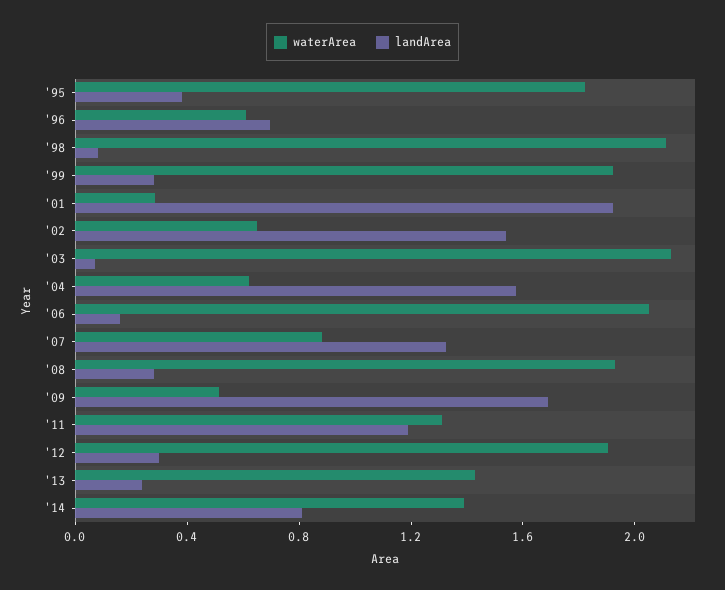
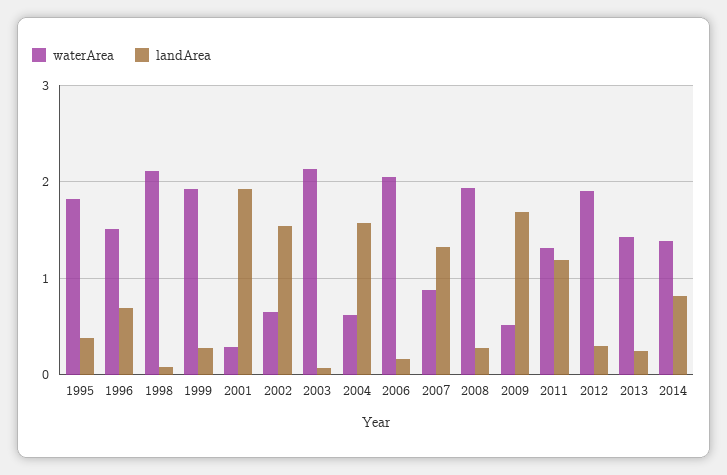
  {
    "waterArea": {
      "'95": 1.8,
-     "'96": 0.6,
+     "'96": 1.5,
      "'98": 2.1,
      "'99": 1.9,
      "'01": 0.3,
      "'02": 0.7,
      "'03": 2.1,
      "'04": 0.6,
      "'06": 2.1,
      "'07": 0.9,
      "'08": 1.9,
      "'09": 0.5,
      "'11": 1.3,
      "'12": 1.9,
      "'13": 1.4,
      "'14": 1.4
    },
    "landArea": {
      "'95": 0.4,
      "'96": 0.7,
      "'98": 0.1,
      "'99": 0.3,
      "'01": 1.9,
      "'02": 1.5,
      "'03": 0.1,
      "'04": 1.6,
      "'06": 0.2,
      "'07": 1.3,
      "'08": 0.3,
      "'09": 1.7,
      "'11": 1.2,
      "'12": 0.3,
      "'13": 0.2,
      "'14": 0.8
    }
  }

